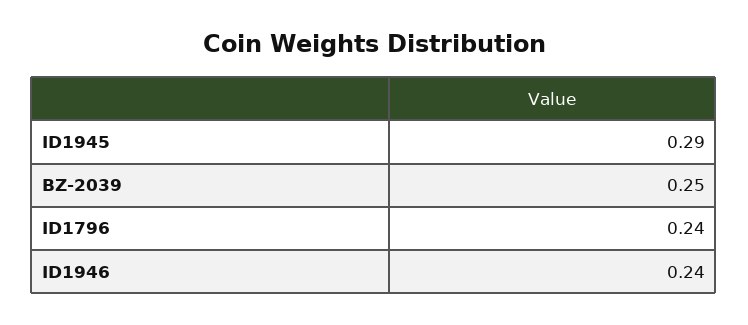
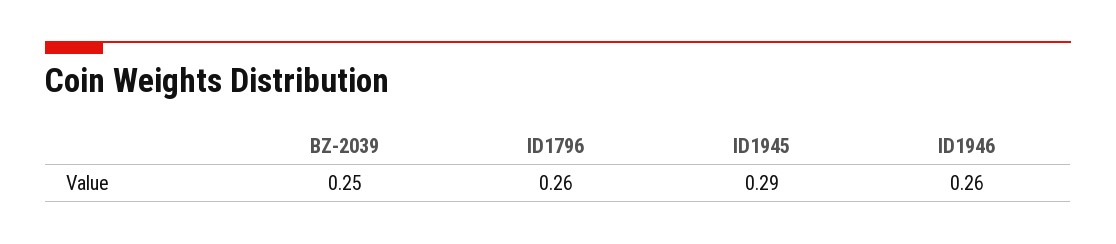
  {
    "ID1945": 0.29,
    "BZ-2039": 0.25,
-   "ID1796": 0.24,
+   "ID1796": 0.26,
-   "ID1946": 0.24
+   "ID1946": 0.26
  }

